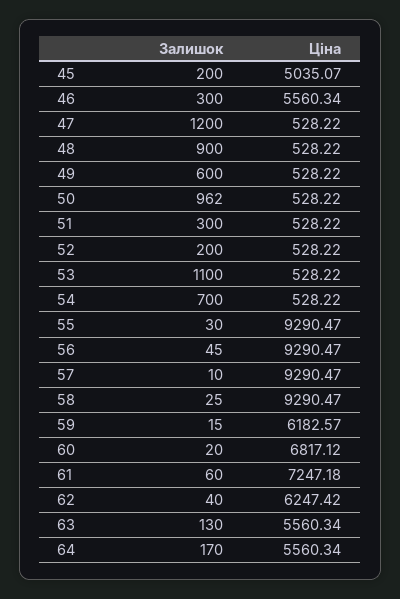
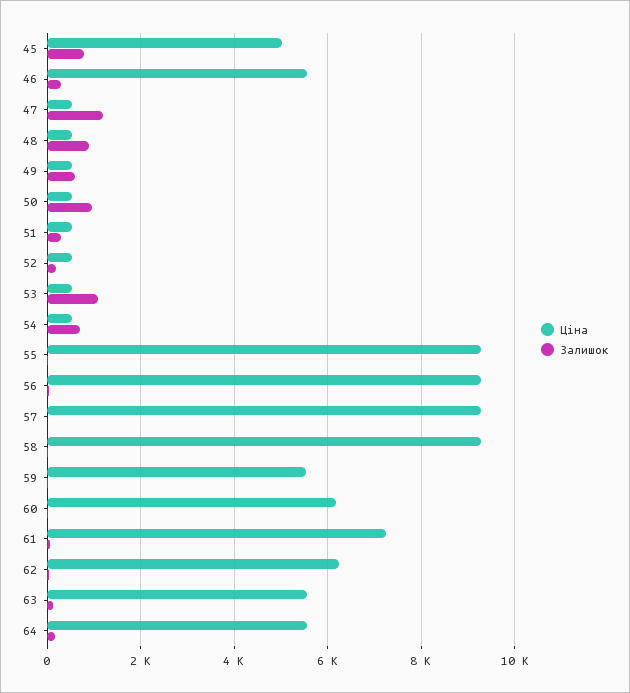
  {
    "Залишок": {
-     "45": 200,
+     "45": 800,
      "46": 300,
      "47": 1200,
      "48": 900,
      "49": 600,
      "50": 962,
      "51": 300,
      "52": 200,
      "53": 1100,
      "54": 700,
      "55": 30,
      "56": 45,
      "57": 10,
      "58": 25,
      "59": 15,
      "60": 20,
      "61": 60,
      "62": 40,
      "63": 130,
      "64": 170
    },
    "Ціна": {
      "45": 5035.07,
      "46": 5560.34,
      "47": 528.22,
      "48": 528.22,
      "49": 528.22,
      "50": 528.22,
      "51": 528.22,
      "52": 528.22,
      "53": 528.22,
      "54": 528.22,
      "55": 9290.47,
      "56": 9290.47,
      "57": 9290.47,
      "58": 9290.47,
-     "59": 6182.57,
+     "59": 5600,
-     "60": 6817.12,
+     "60": 6200,
      "61": 7247.18,
      "62": 6247.42,
      "63": 5560.34,
      "64": 5560.34
    }
  }

